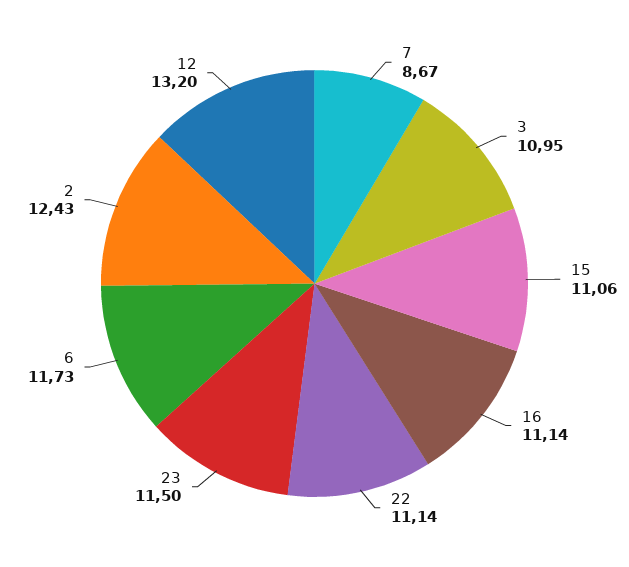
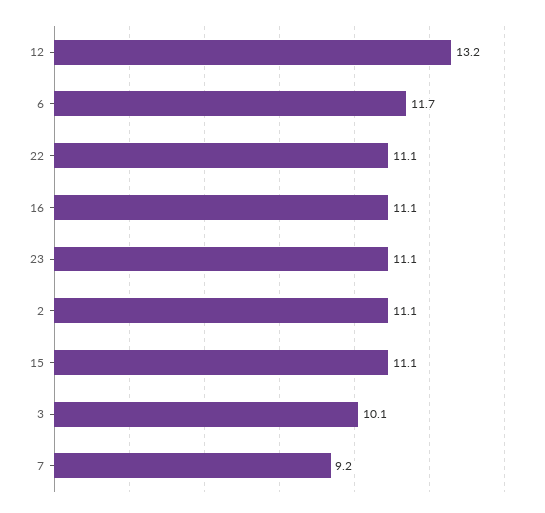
  {
-   "7": 8.67,
+   "7": 9.2,
-   "3": 10.95,
+   "3": 10.1,
    "15": 11.06,
    "16": 11.14,
    "22": 11.14,
-   "23": 11.5,
+   "23": 11.1,
    "6": 11.73,
-   "2": 12.43,
+   "2": 11.1,
    "12": 13.2
  }

